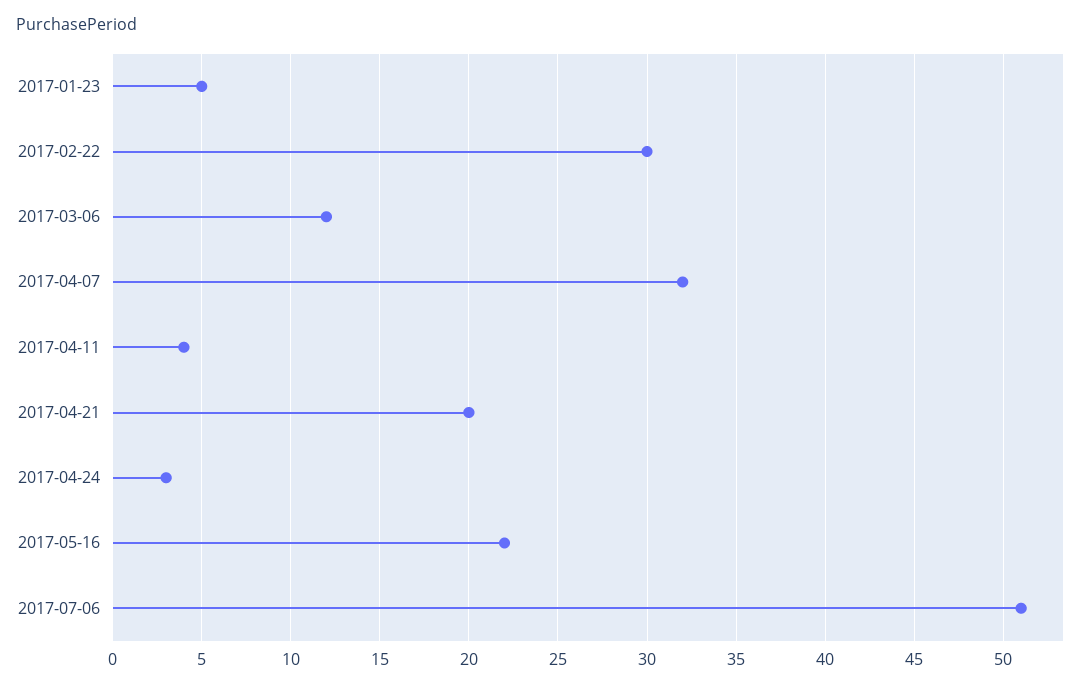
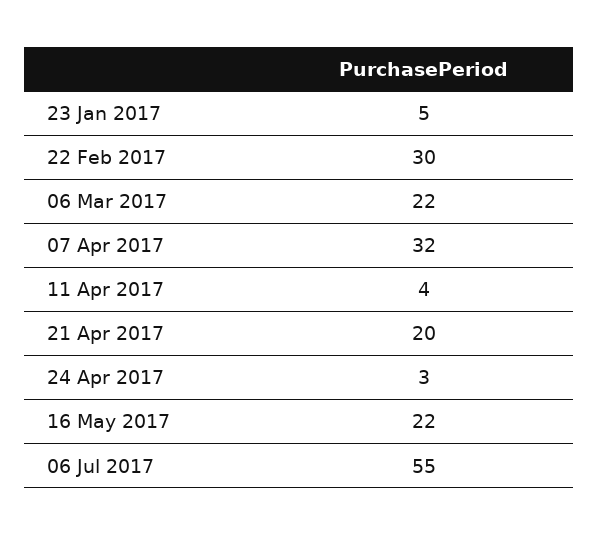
  {
    "2017-01-23": 5,
    "2017-02-22": 30,
-   "2017-03-06": 12,
+   "2017-03-06": 22,
    "2017-04-07": 32,
    "2017-04-11": 4,
    "2017-04-21": 20,
    "2017-04-24": 3,
    "2017-05-16": 22,
-   "2017-07-06": 51
+   "2017-07-06": 55
  }

